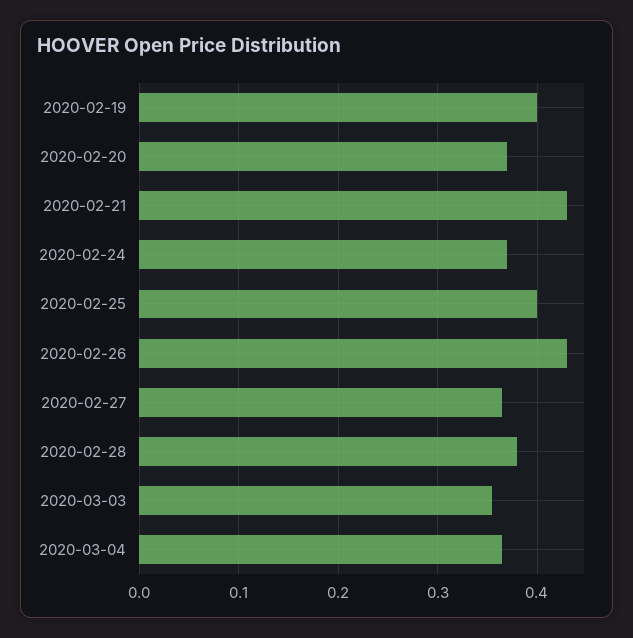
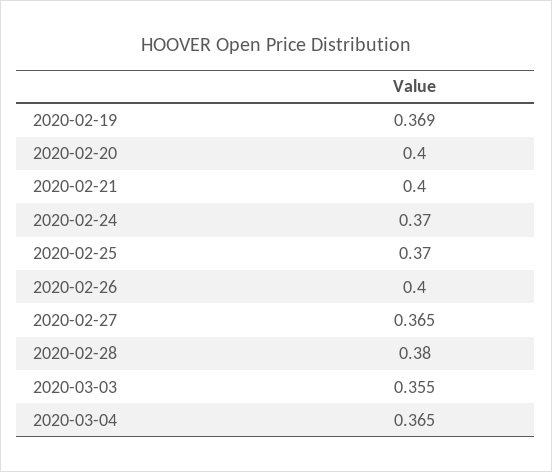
  {
-   "2020-02-19": 0.4,
+   "2020-02-19": 0.369,
-   "2020-02-20": 0.37,
+   "2020-02-20": 0.4,
-   "2020-02-21": 0.43,
+   "2020-02-21": 0.4,
    "2020-02-24": 0.37,
-   "2020-02-25": 0.4,
+   "2020-02-25": 0.37,
-   "2020-02-26": 0.43,
+   "2020-02-26": 0.4,
    "2020-02-27": 0.365,
    "2020-02-28": 0.38,
    "2020-03-03": 0.355,
    "2020-03-04": 0.365
  }

